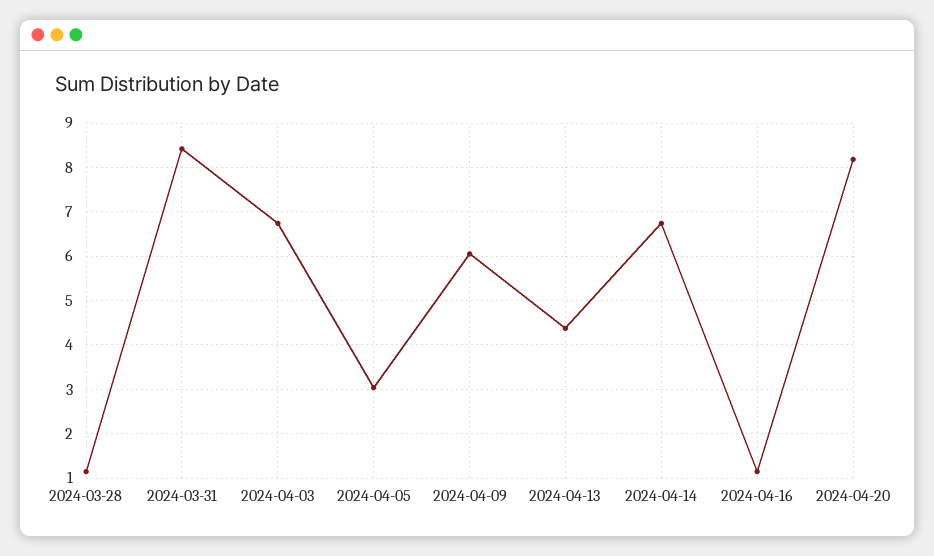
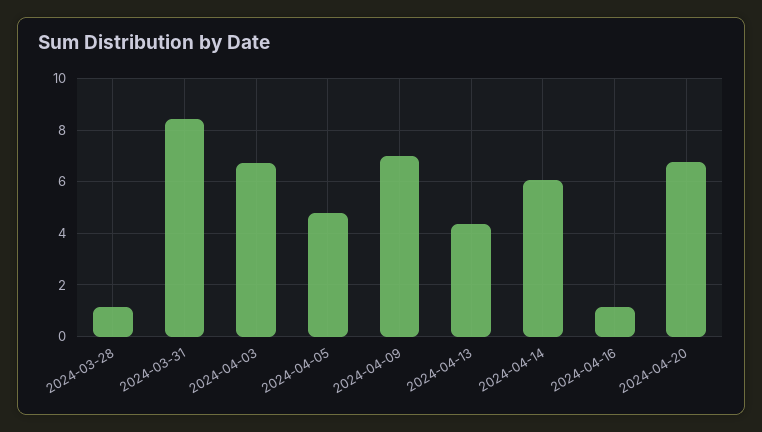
  {
    "2024-03-28": 1.2,
    "2024-03-31": 8.4,
    "2024-04-03": 6.8,
-   "2024-04-05": 3,
+   "2024-04-05": 4.75,
-   "2024-04-09": 6,
+   "2024-04-09": 7,
    "2024-04-13": 4.4,
-   "2024-04-14": 6.8,
+   "2024-04-14": 6,
    "2024-04-16": 1.2,
-   "2024-04-20": 8.2
+   "2024-04-20": 6.75
  }

